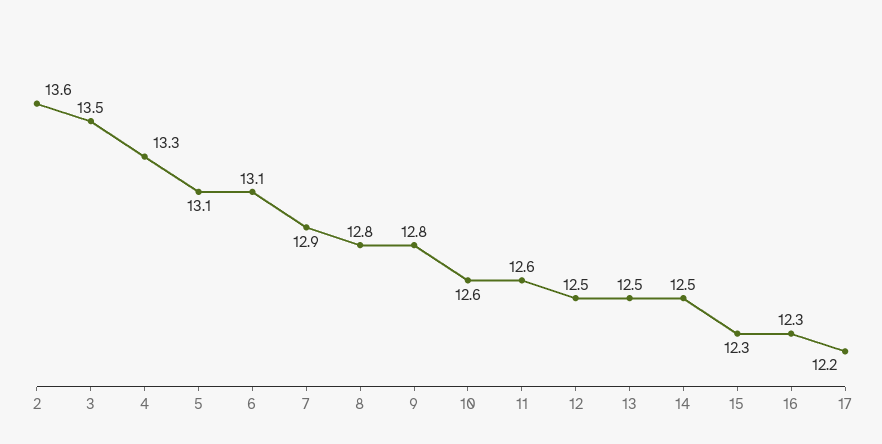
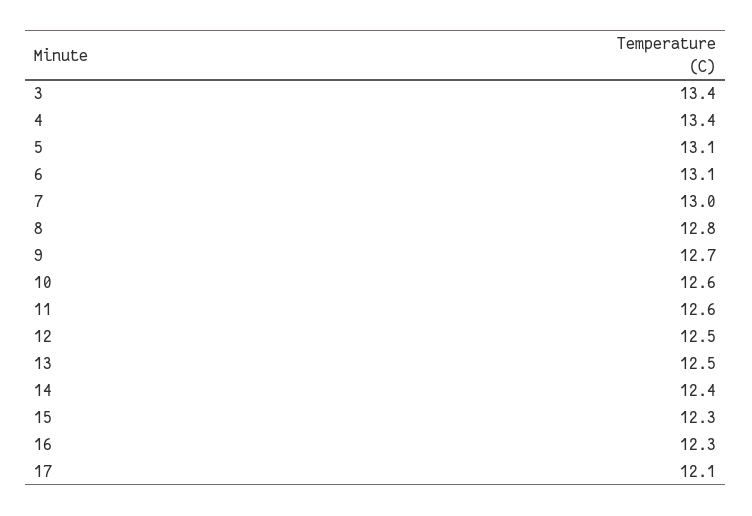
  {
-   "2": 13.6,
-   "3": 13.5,
+   "3": 13.4,
-   "4": 13.3,
+   "4": 13.4,
    "5": 13.1,
    "6": 13.1,
-   "7": 12.9,
+   "7": 13,
    "8": 12.8,
-   "9": 12.8,
+   "9": 12.7,
    "10": 12.6,
    "11": 12.6,
    "12": 12.5,
    "13": 12.5,
-   "14": 12.5,
+   "14": 12.4,
    "15": 12.3,
    "16": 12.3,
-   "17": 12.2
+   "17": 12.1
  }

